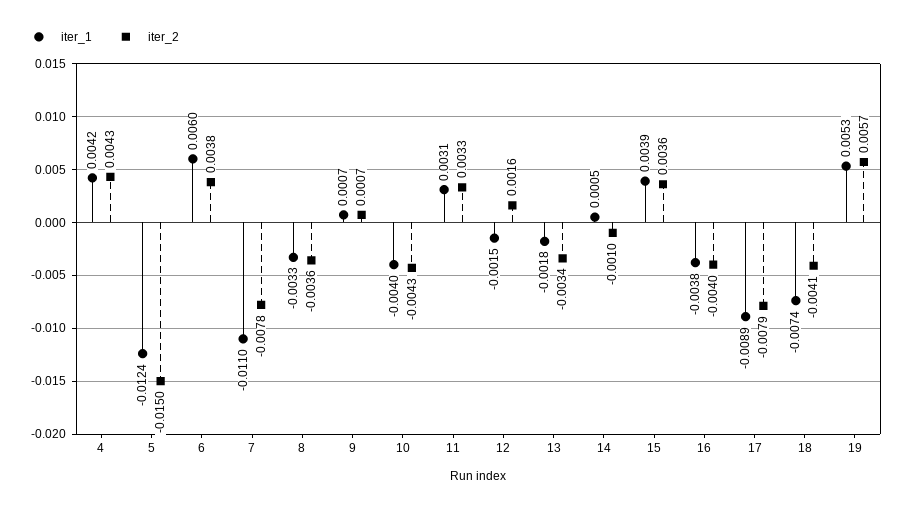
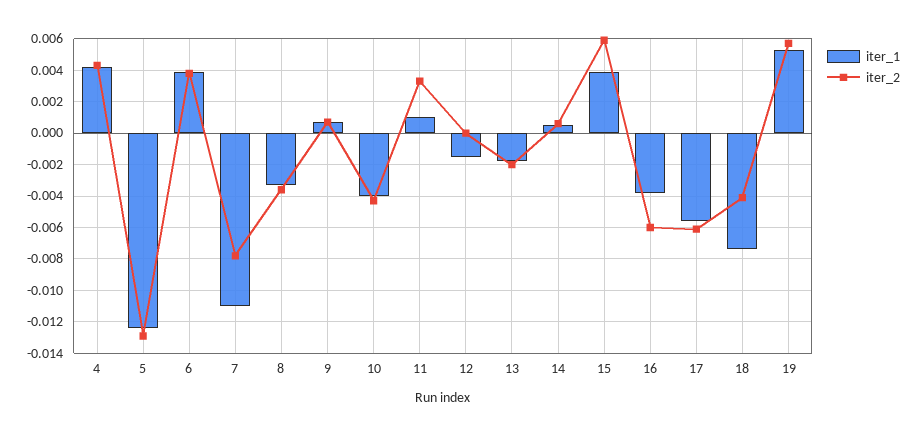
  {
    "iter_1": {
      "4": 0.0042,
      "5": -0.0124,
-     "6": 0.006,
+     "6": 0.004,
      "7": -0.011,
      "8": -0.0033,
      "9": 0.0007,
      "10": -0.004,
-     "11": 0.0031,
+     "11": 0.001,
      "12": -0.0015,
      "13": -0.0018,
      "14": 0.0005,
      "15": 0.0039,
      "16": -0.0038,
-     "17": -0.0089,
+     "17": -0.0055,
      "18": -0.0074,
      "19": 0.0053
    },
    "iter_2": {
      "4": 0.0043,
-     "5": -0.015,
+     "5": -0.013,
      "6": 0.0038,
      "7": -0.0078,
      "8": -0.0036,
      "9": 0.0007,
      "10": -0.0043,
      "11": 0.0033,
-     "12": 0.0016,
+     "12": 0,
-     "13": -0.0034,
+     "13": -0.002,
-     "14": -0.001,
+     "14": 0.0005,
-     "15": 0.0036,
+     "15": 0.006,
-     "16": -0.004,
+     "16": -0.006,
-     "17": -0.0079,
+     "17": -0.006,
      "18": -0.0041,
      "19": 0.0057
    }
  }

